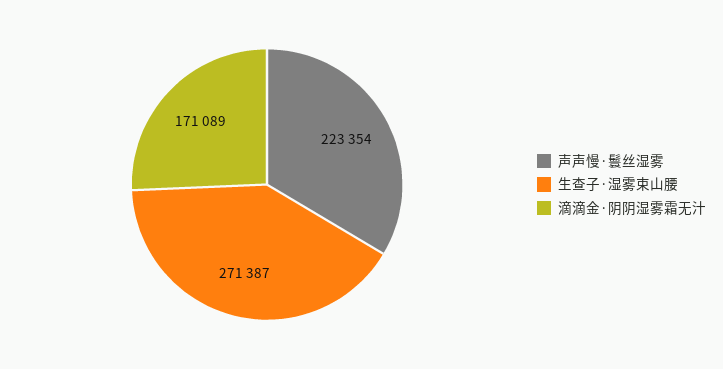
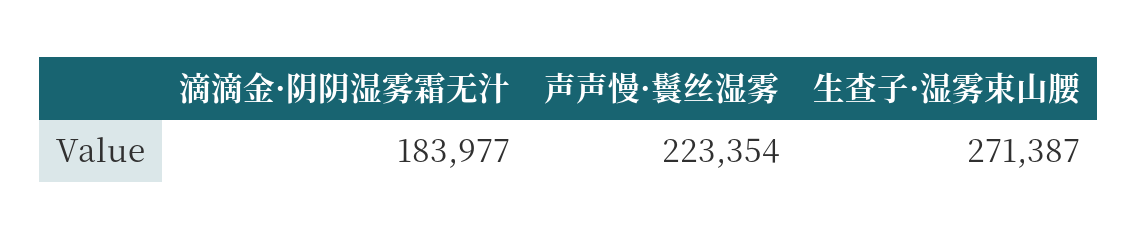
  {
    "声声慢·鬟丝湿雾": 223354,
    "生查子·湿雾束山腰": 271387,
-   "滴滴金·阴阴湿雾霜无汁": 171089
+   "滴滴金·阴阴湿雾霜无汁": 183977
  }

